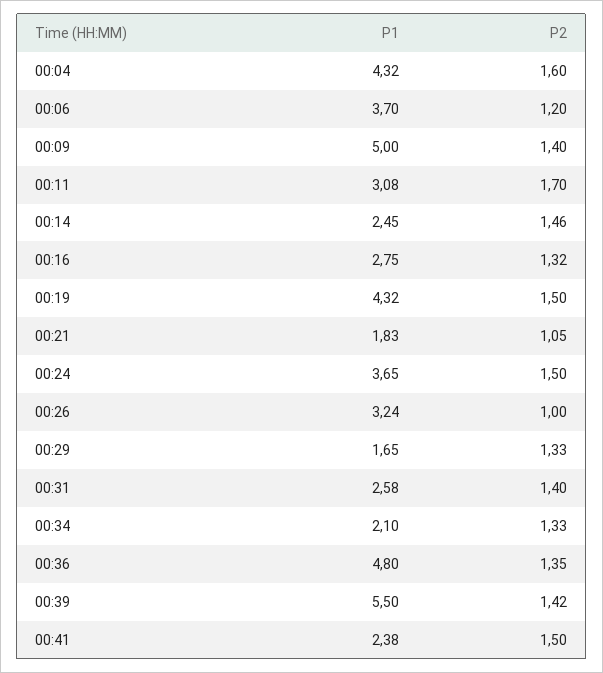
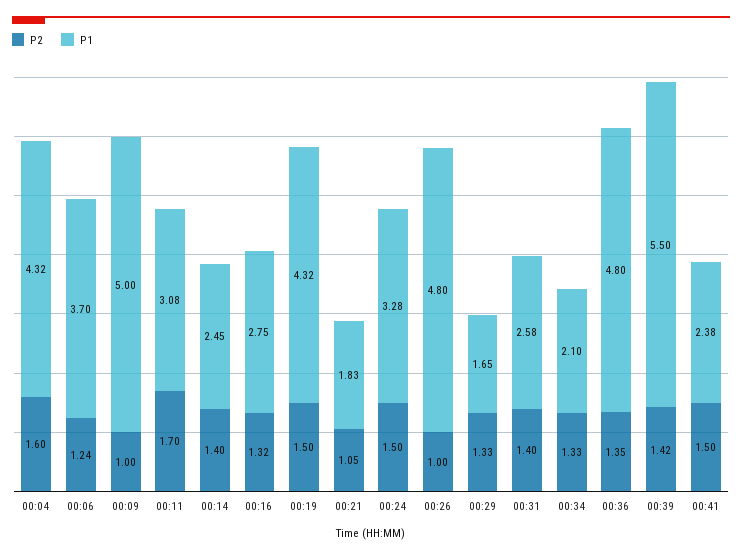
  {
    "P1": {
      "00:04": 4.32,
      "00:06": 3.7,
      "00:09": 5,
      "00:11": 3.08,
      "00:14": 2.45,
      "00:16": 2.75,
      "00:19": 4.32,
      "00:21": 1.83,
-     "00:24": 3.65,
+     "00:24": 3.28,
-     "00:26": 3.24,
+     "00:26": 4.8,
      "00:29": 1.65,
      "00:31": 2.58,
      "00:34": 2.1,
      "00:36": 4.8,
      "00:39": 5.5,
      "00:41": 2.38
    },
    "P2": {
      "00:04": 1.6,
-     "00:06": 1.2,
+     "00:06": 1.24,
-     "00:09": 1.4,
+     "00:09": 1,
      "00:11": 1.7,
-     "00:14": 1.46,
+     "00:14": 1.4,
      "00:16": 1.32,
      "00:19": 1.5,
      "00:21": 1.05,
      "00:24": 1.5,
      "00:26": 1,
      "00:29": 1.33,
      "00:31": 1.4,
      "00:34": 1.33,
      "00:36": 1.35,
      "00:39": 1.42,
      "00:41": 1.5
    }
  }

